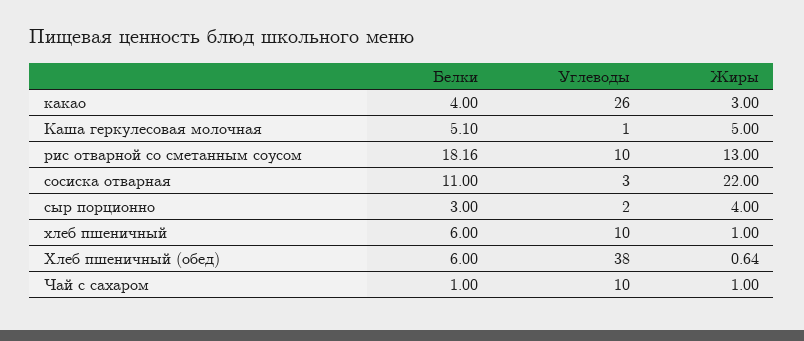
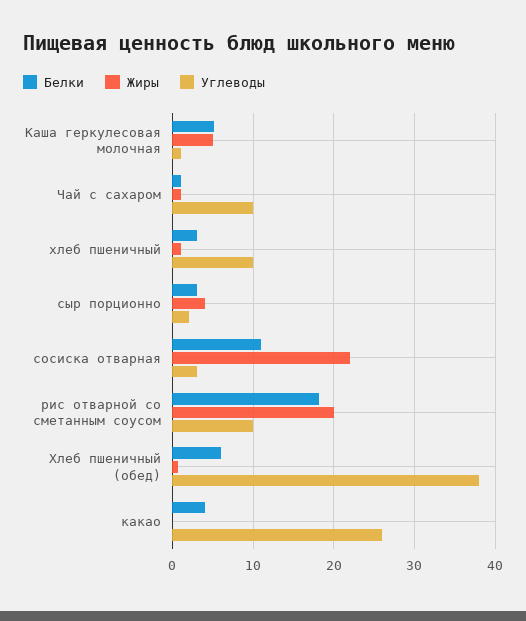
  {
    "Белки": {
      "какао": 4,
      "Каша геркулесовая молочная": 5.1,
      "рис отварной со сметанным соусом": 18.16,
      "сосиска отварная": 11,
      "сыр порционно": 3,
-     "хлеб пшеничный": 6,
+     "хлеб пшеничный": 3,
      "Хлеб пшеничный (обед)": 6,
      "Чай с сахаром": 1
    },
    "Углеводы": {
      "какао": 26,
      "Каша геркулесовая молочная": 1,
      "рис отварной со сметанным соусом": 10,
      "сосиска отварная": 3,
      "сыр порционно": 2,
      "хлеб пшеничный": 10,
      "Хлеб пшеничный (обед)": 38,
      "Чай с сахаром": 10
    },
    "Жиры": {
-     "какао": 3,
+     "какао": 0,
      "Каша геркулесовая молочная": 5,
-     "рис отварной со сметанным соусом": 13,
+     "рис отварной со сметанным соусом": 20,
      "сосиска отварная": 22,
      "сыр порционно": 4,
      "хлеб пшеничный": 1,
      "Хлеб пшеничный (обед)": 0.64,
      "Чай с сахаром": 1
    }
  }

